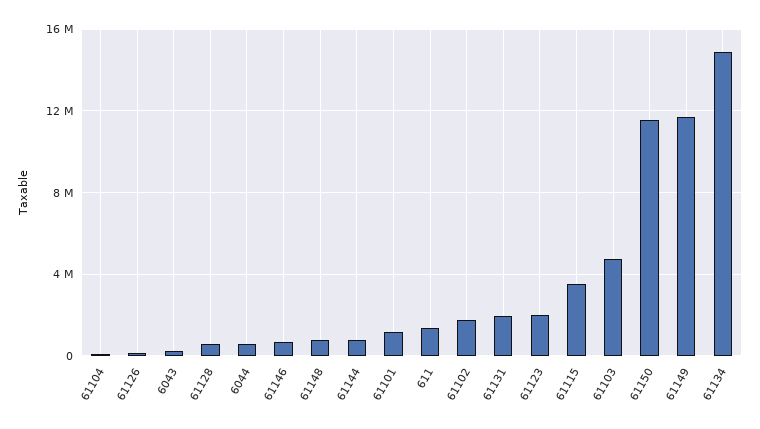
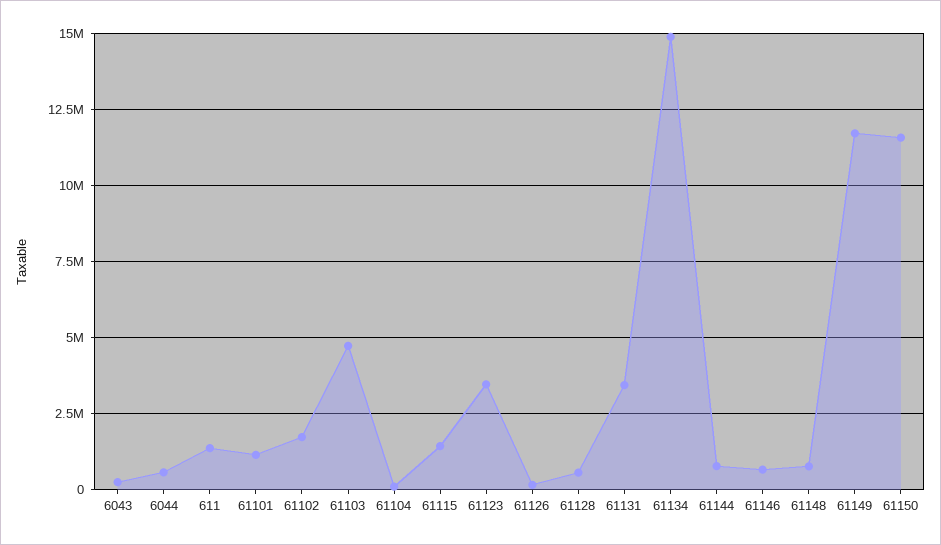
  {
    "61104": 0,
    "61126": 250000,
    "6043": 250000,
    "61128": 500000,
    "6044": 500000,
    "61146": 750000,
    "61148": 750000,
    "61144": 750000,
    "61101": 1250000,
    "611": 1250000,
    "61102": 1750000,
-   "61131": 2000000,
+   "61131": 3500000,
-   "61123": 2000000,
+   "61123": 3500000,
-   "61115": 3500000,
+   "61115": 1500000,
    "61103": 4750000,
    "61150": 11500000,
    "61149": 11750000,
    "61134": 15000000
  }

